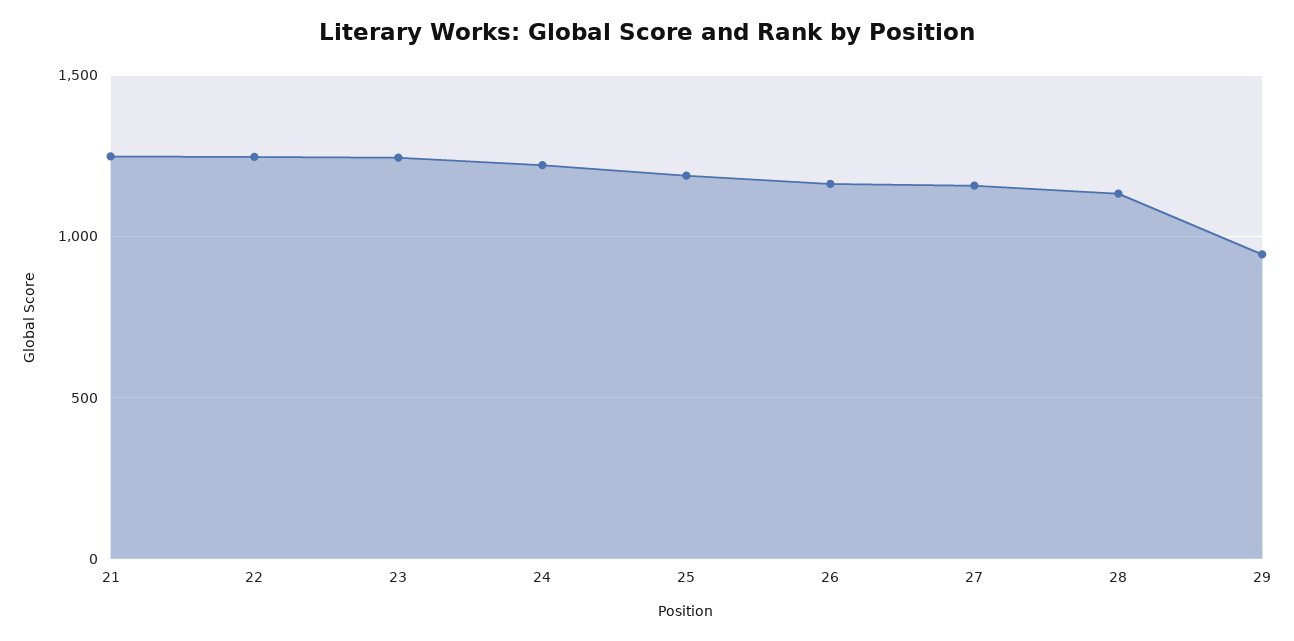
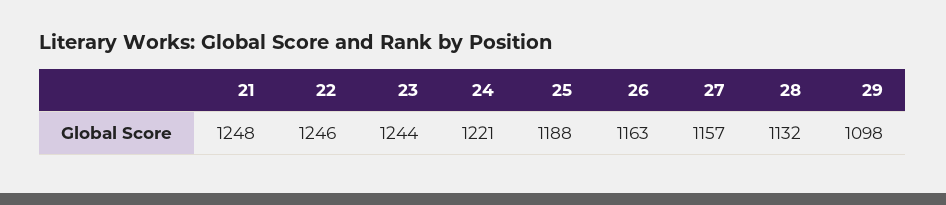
  {
    "21": 1248,
    "22": 1246,
    "23": 1244,
    "24": 1221,
    "25": 1188,
    "26": 1163,
    "27": 1157,
    "28": 1132,
-   "29": 950
+   "29": 1098
  }

